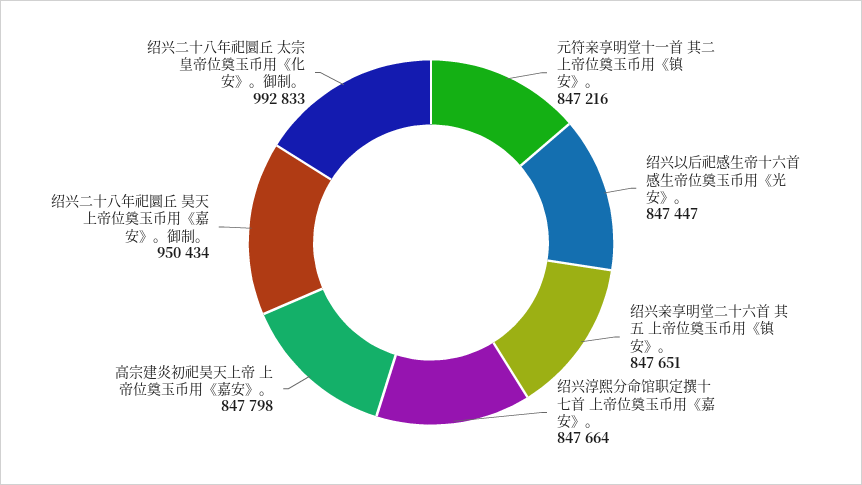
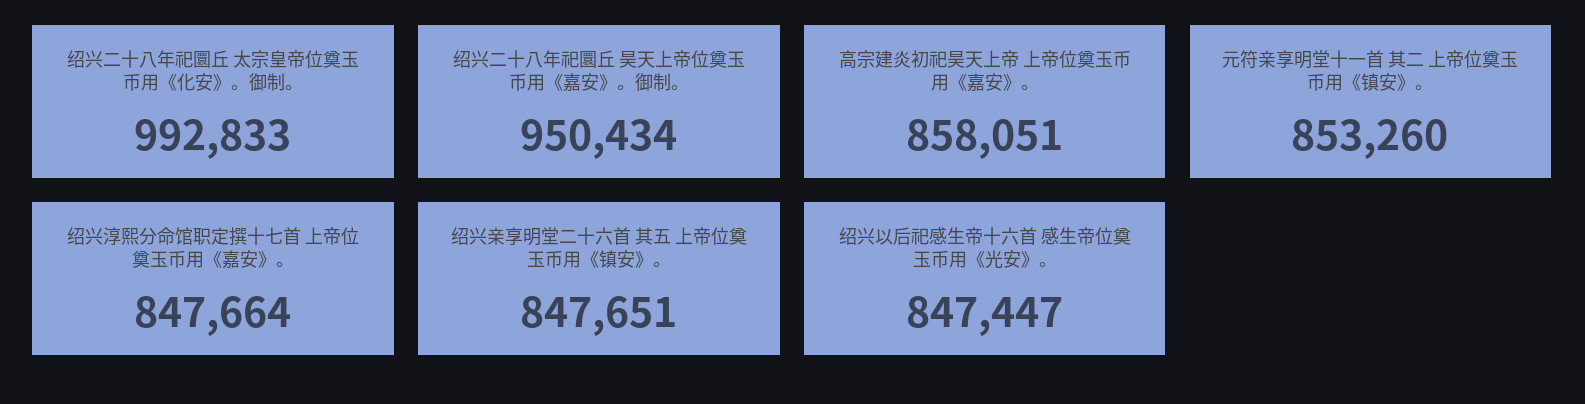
  {
-   "元符亲享明堂十一首 其二 上帝位奠玉币用《镇安》。": 847216,
+   "元符亲享明堂十一首 其二 上帝位奠玉币用《镇安》。": 853260,
    "绍兴以后祀感生帝十六首 感生帝位奠玉币用《光安》。": 847447,
    "绍兴亲享明堂二十六首 其五 上帝位奠玉币用《镇安》。": 847651,
    "绍兴淳熙分命馆职定撰十七首 上帝位奠玉币用《嘉安》。": 847664,
-   "高宗建炎初祀昊天上帝 上帝位奠玉币用《嘉安》。": 847798,
+   "高宗建炎初祀昊天上帝 上帝位奠玉币用《嘉安》。": 858051,
    "绍兴二十八年祀圜丘 昊天上帝位奠玉币用《嘉安》。御制。": 950434,
    "绍兴二十八年祀圜丘 太宗皇帝位奠玉币用《化安》。御制。": 992833
  }

